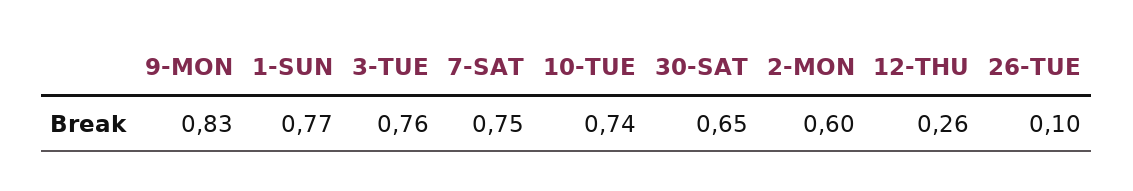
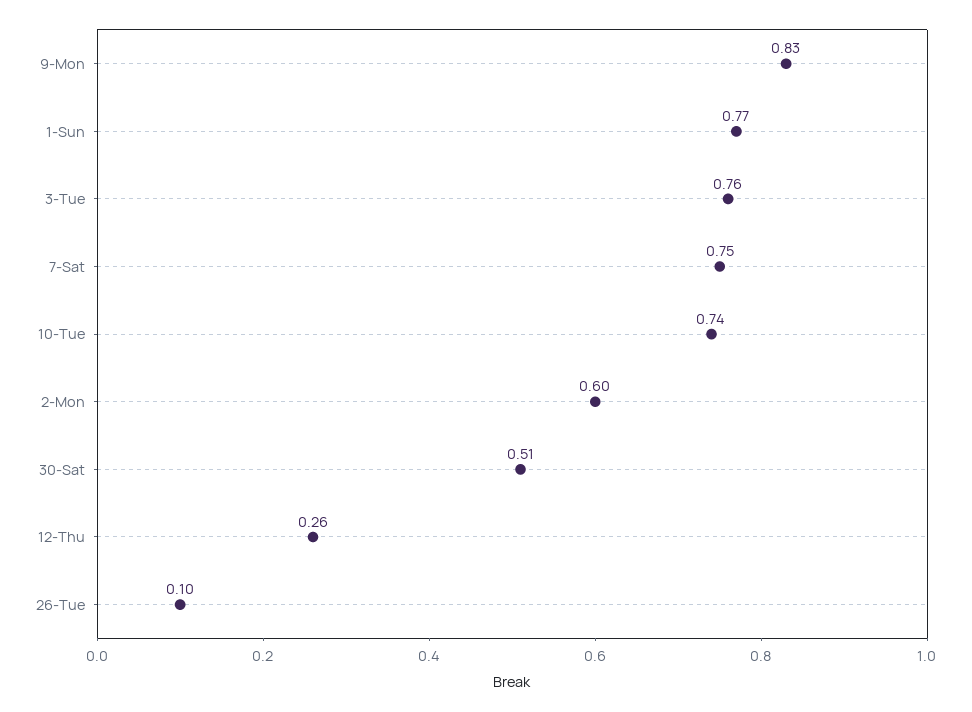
  {
    "9-MON": 0.83,
    "1-SUN": 0.77,
    "3-TUE": 0.76,
    "7-SAT": 0.75,
    "10-TUE": 0.74,
-   "30-SAT": 0.65,
+   "30-SAT": 0.51,
    "2-MON": 0.6,
    "12-THU": 0.26,
    "26-TUE": 0.1
  }

